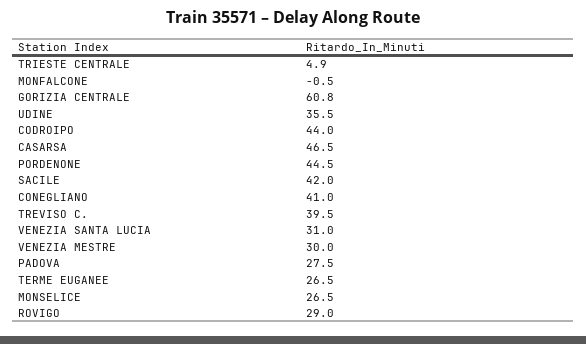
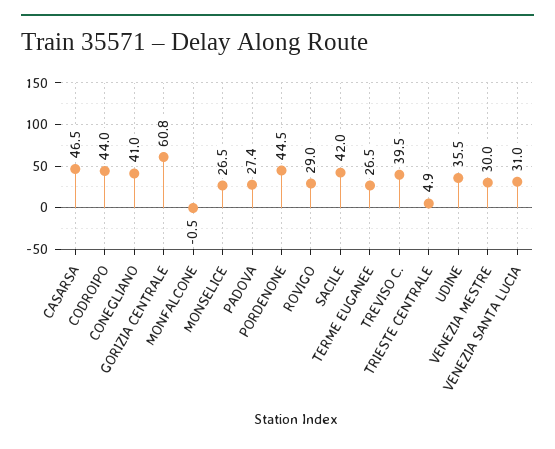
  {
    "TRIESTE CENTRALE": 4.9,
    "MONFALCONE": -0.5,
    "GORIZIA CENTRALE": 60.8,
    "UDINE": 35.5,
    "CODROIPO": 44,
    "CASARSA": 46.5,
    "PORDENONE": 44.5,
    "SACILE": 42,
    "CONEGLIANO": 41,
    "TREVISO C.": 39.5,
    "VENEZIA SANTA LUCIA": 31,
    "VENEZIA MESTRE": 30,
-   "PADOVA": 27.5,
+   "PADOVA": 27.4,
    "TERME EUGANEE": 26.5,
    "MONSELICE": 26.5,
    "ROVIGO": 29
  }

